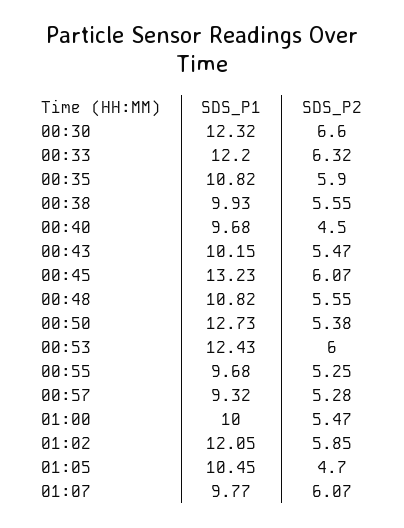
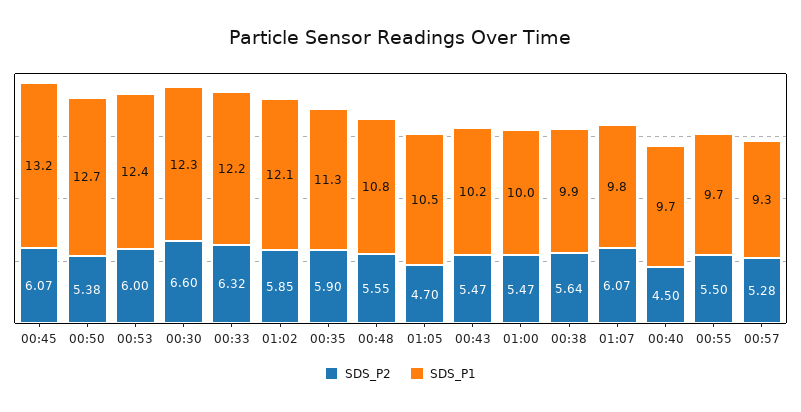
  {
    "SDS_P1": {
      "00:30": 12.32,
      "00:33": 12.2,
-     "00:35": 10.82,
+     "00:35": 11.3,
      "00:38": 9.93,
      "00:40": 9.68,
      "00:43": 10.15,
      "00:45": 13.23,
      "00:48": 10.82,
      "00:50": 12.73,
      "00:53": 12.43,
      "00:55": 9.68,
      "00:57": 9.32,
      "01:00": 10,
      "01:02": 12.05,
      "01:05": 10.45,
      "01:07": 9.77
    },
    "SDS_P2": {
      "00:30": 6.6,
      "00:33": 6.32,
      "00:35": 5.9,
-     "00:38": 5.55,
+     "00:38": 5.64,
      "00:40": 4.5,
      "00:43": 5.47,
      "00:45": 6.07,
      "00:48": 5.55,
      "00:50": 5.38,
      "00:53": 6,
-     "00:55": 5.25,
+     "00:55": 5.5,
      "00:57": 5.28,
      "01:00": 5.47,
      "01:02": 5.85,
      "01:05": 4.7,
      "01:07": 6.07
    }
  }

